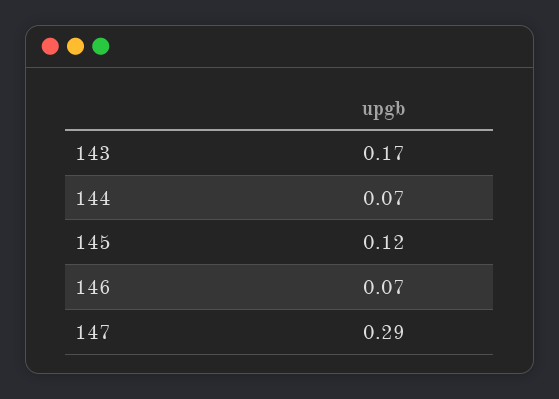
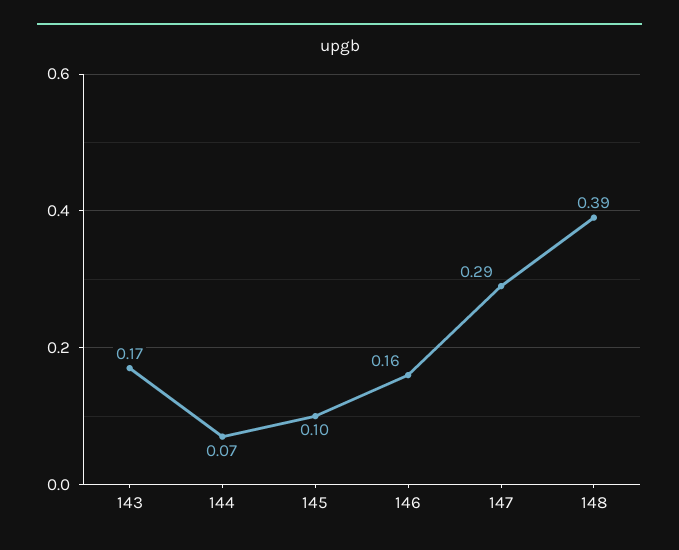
  {
    "143": 0.17,
    "144": 0.07,
-   "145": 0.12,
+   "145": 0.1,
-   "146": 0.07,
+   "146": 0.16,
-   "147": 0.29
+   "147": 0.29,
+   "148": 0.39
  }

